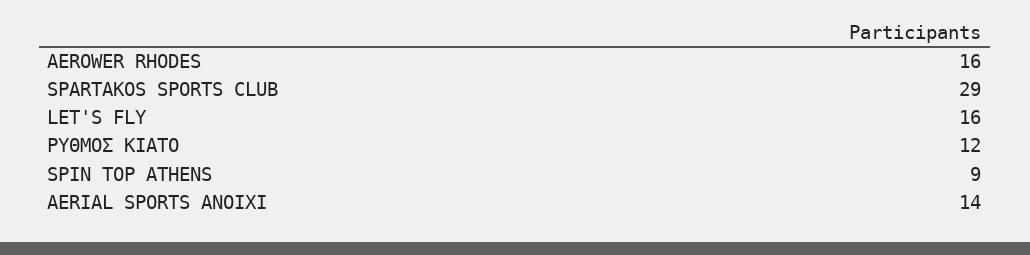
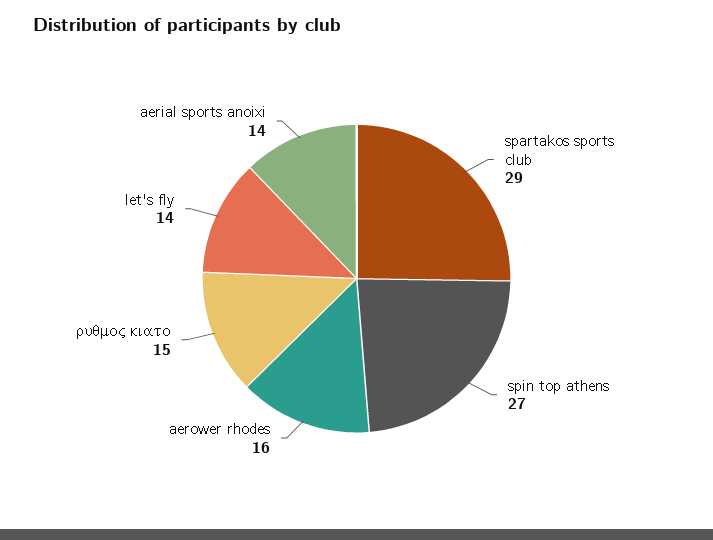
  {
    "AEROWER RHODES": 16,
    "SPARTAKOS SPORTS CLUB": 29,
-   "LET'S FLY": 16,
+   "LET'S FLY": 14,
-   "ΡΥΘΜΟΣ ΚΙΑΤΟ": 12,
+   "ΡΥΘΜΟΣ ΚΙΑΤΟ": 15,
-   "SPIN TOP ATHENS": 9,
+   "SPIN TOP ATHENS": 27,
    "AERIAL SPORTS ANOIXI": 14
  }

